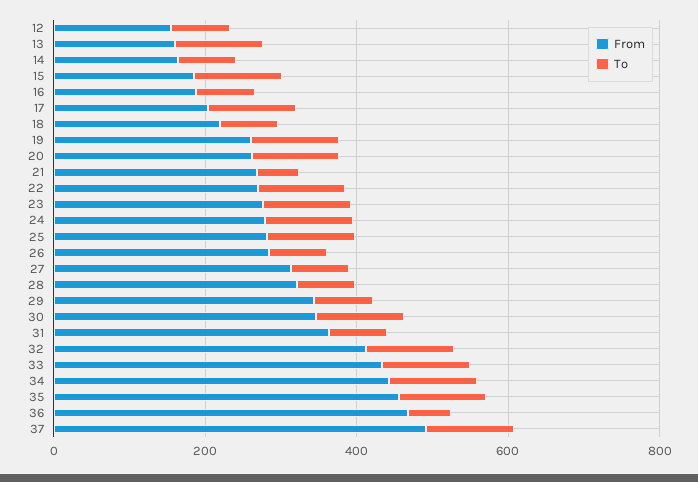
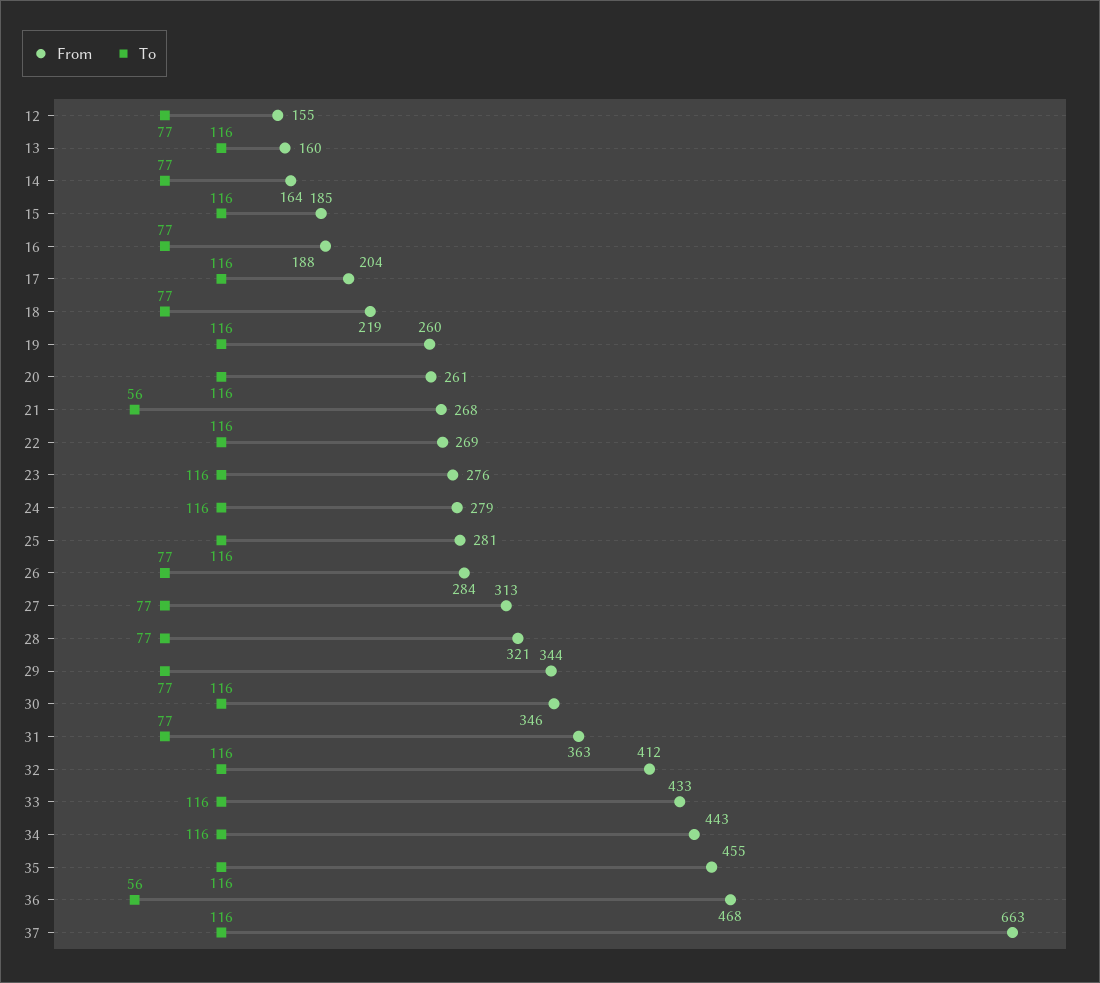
  {
    "From": {
      "12": 155,
      "13": 160,
      "14": 164,
      "15": 185,
      "16": 188,
      "17": 204,
      "18": 219,
      "19": 260,
      "20": 261,
      "21": 268,
      "22": 269,
      "23": 276,
      "24": 279,
      "25": 281,
      "26": 284,
      "27": 313,
      "28": 321,
      "29": 344,
      "30": 346,
      "31": 363,
      "32": 412,
      "33": 433,
      "34": 443,
      "35": 455,
      "36": 468,
-     "37": 500
+     "37": 663
    },
    "To": {
      "12": 77,
      "13": 116,
      "14": 77,
      "15": 116,
      "16": 77,
      "17": 116,
      "18": 77,
      "19": 116,
      "20": 116,
      "21": 56,
      "22": 116,
      "23": 116,
      "24": 116,
      "25": 116,
      "26": 77,
      "27": 77,
      "28": 77,
      "29": 77,
      "30": 116,
      "31": 77,
      "32": 116,
      "33": 116,
      "34": 116,
      "35": 116,
      "36": 56,
      "37": 116
    }
  }

